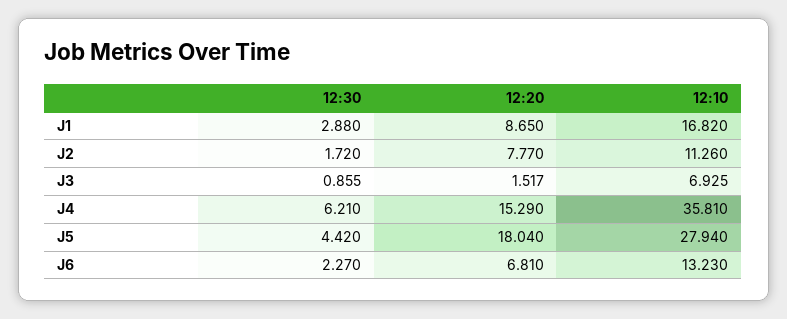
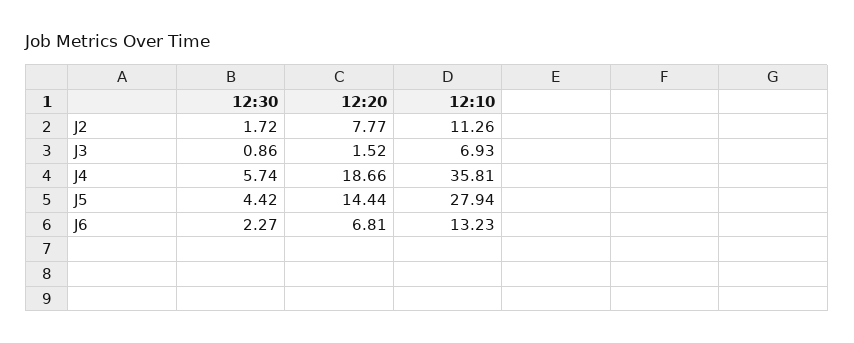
  {
    "12:30": {
-     "J1": 2.88,
      "J2": 1.72,
      "J3": 0.855,
-     "J4": 6.21,
+     "J4": 5.74,
      "J5": 4.42,
      "J6": 2.27
    },
    "12:20": {
-     "J1": 8.65,
      "J2": 7.77,
      "J3": 1.517,
-     "J4": 15.29,
+     "J4": 18.66,
-     "J5": 18.04,
+     "J5": 14.44,
      "J6": 6.81
    },
    "12:10": {
-     "J1": 16.82,
      "J2": 11.26,
      "J3": 6.925,
      "J4": 35.81,
      "J5": 27.94,
      "J6": 13.23
    }
  }

